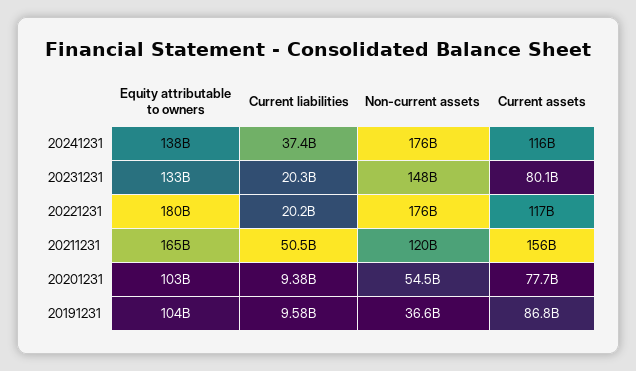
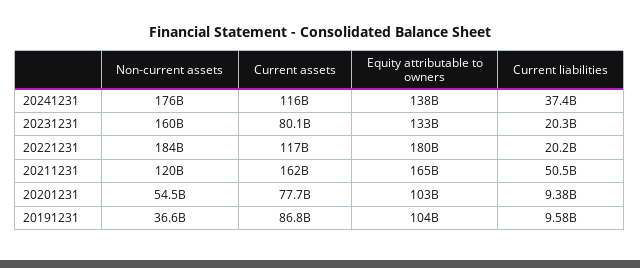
  {
    "Equity attributable to owners": {
      "20241231": 138000000000,
      "20231231": 133000000000,
      "20221231": 180000000000,
      "20211231": 165000000000,
      "20201231": 103000000000,
      "20191231": 104000000000
    },
    "Current liabilities": {
      "20241231": 37400000000,
      "20231231": 20300000000,
      "20221231": 20200000000,
      "20211231": 50500000000,
      "20201231": 9380000000,
      "20191231": 9580000000
    },
    "Non-current assets": {
      "20241231": 176000000000,
-     "20231231": 148000000000,
+     "20231231": 160000000000,
-     "20221231": 176000000000,
+     "20221231": 184000000000,
      "20211231": 120000000000,
      "20201231": 54500000000,
      "20191231": 36600000000
    },
    "Current assets": {
      "20241231": 116000000000,
      "20231231": 80100000000,
      "20221231": 117000000000,
-     "20211231": 156000000000,
+     "20211231": 162000000000,
      "20201231": 77700000000,
      "20191231": 86800000000
    }
  }

